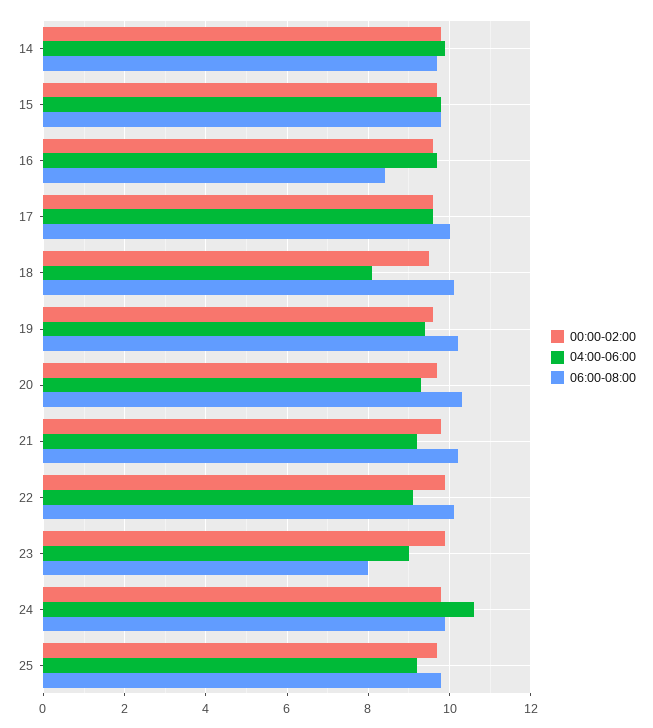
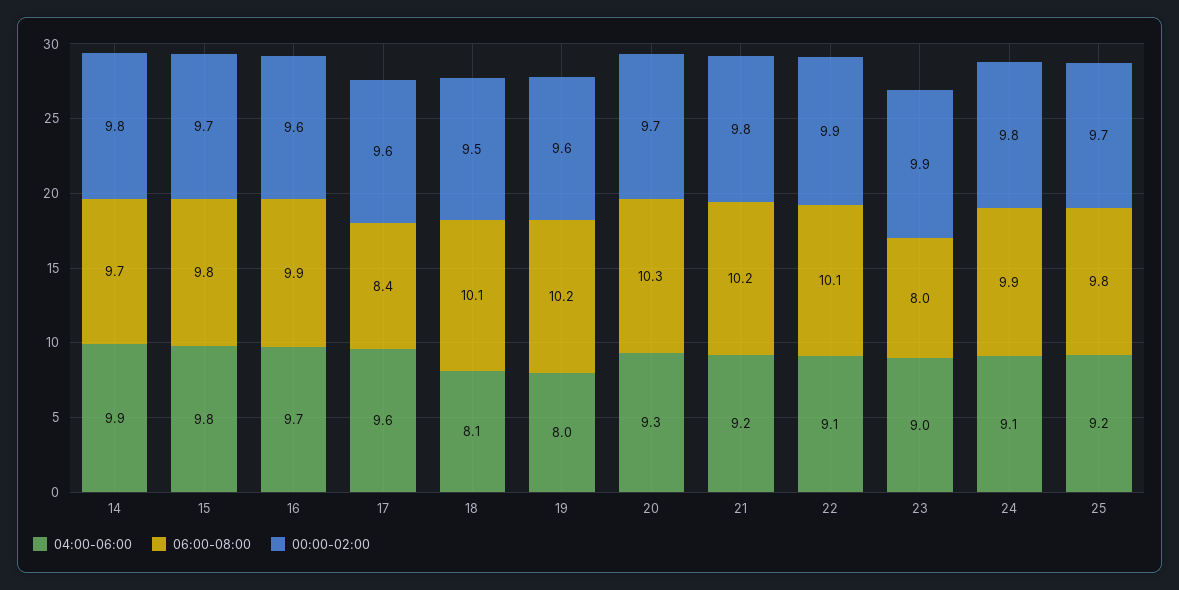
  {
    "00:00-02:00": {
      "14": 9.8,
      "15": 9.7,
      "16": 9.6,
      "17": 9.6,
      "18": 9.5,
      "19": 9.6,
      "20": 9.7,
      "21": 9.8,
      "22": 9.9,
      "23": 9.9,
      "24": 9.8,
      "25": 9.7
    },
    "04:00-06:00": {
      "14": 9.9,
      "15": 9.8,
      "16": 9.7,
      "17": 9.6,
      "18": 8.1,
-     "19": 9.5,
+     "19": 8,
      "20": 9.3,
      "21": 9.2,
      "22": 9.1,
      "23": 9,
-     "24": 10.5,
+     "24": 9.1,
      "25": 9.2
    },
    "06:00-08:00": {
      "14": 9.7,
      "15": 9.8,
-     "16": 8.5,
+     "16": 9.9,
-     "17": 10,
+     "17": 8.4,
      "18": 10.1,
      "19": 10.2,
      "20": 10.3,
      "21": 10.2,
      "22": 10.1,
      "23": 8,
      "24": 9.9,
      "25": 9.8
    }
  }

